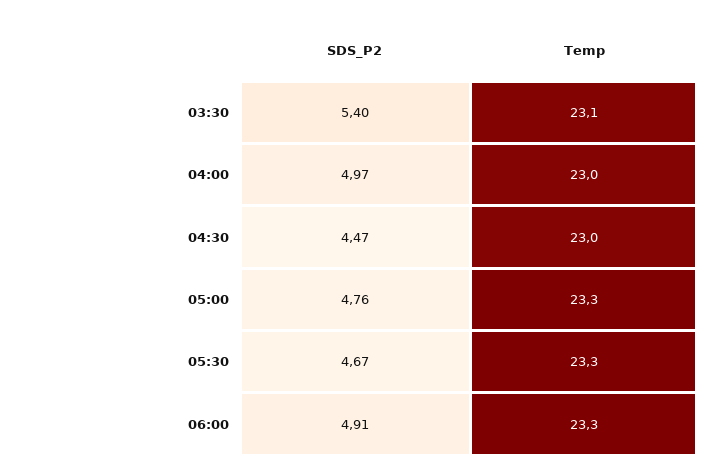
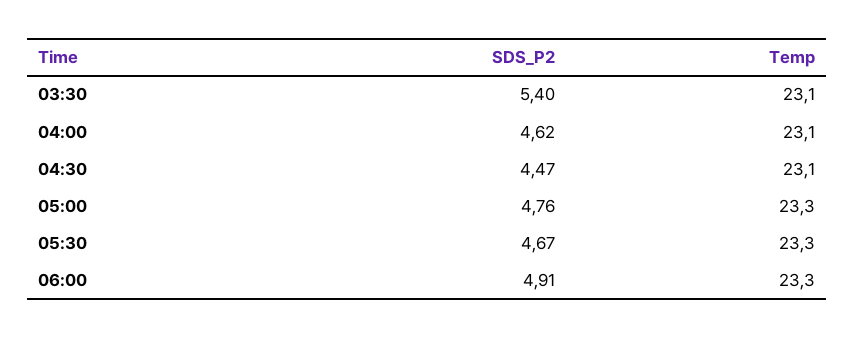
  {
    "SDS_P2": {
      "03:30": 5.4,
-     "04:00": 4.97,
+     "04:00": 4.62,
      "04:30": 4.47,
      "05:00": 4.76,
      "05:30": 4.67,
      "06:00": 4.91
    },
    "Temp": {
      "03:30": 23.1,
-     "04:00": 23,
+     "04:00": 23.1,
-     "04:30": 23,
+     "04:30": 23.1,
      "05:00": 23.3,
      "05:30": 23.3,
      "06:00": 23.3
    }
  }

